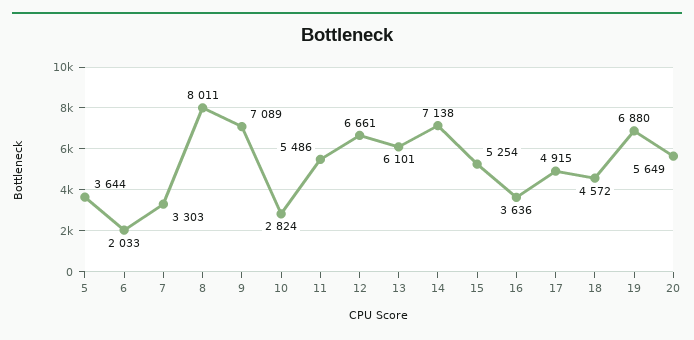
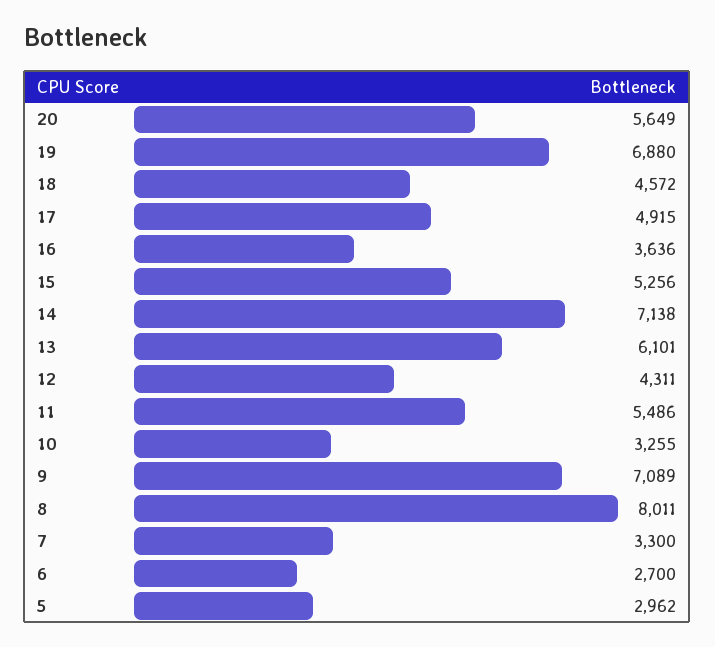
  {
-   "5": 3644,
+   "5": 2962,
-   "6": 2033,
+   "6": 2700,
-   "7": 3303,
+   "7": 3300,
    "8": 8011,
    "9": 7089,
-   "10": 2824,
+   "10": 3255,
    "11": 5486,
-   "12": 6661,
+   "12": 4311,
    "13": 6101,
    "14": 7138,
-   "15": 5254,
+   "15": 5256,
    "16": 3636,
    "17": 4915,
    "18": 4572,
    "19": 6880,
    "20": 5649
  }

